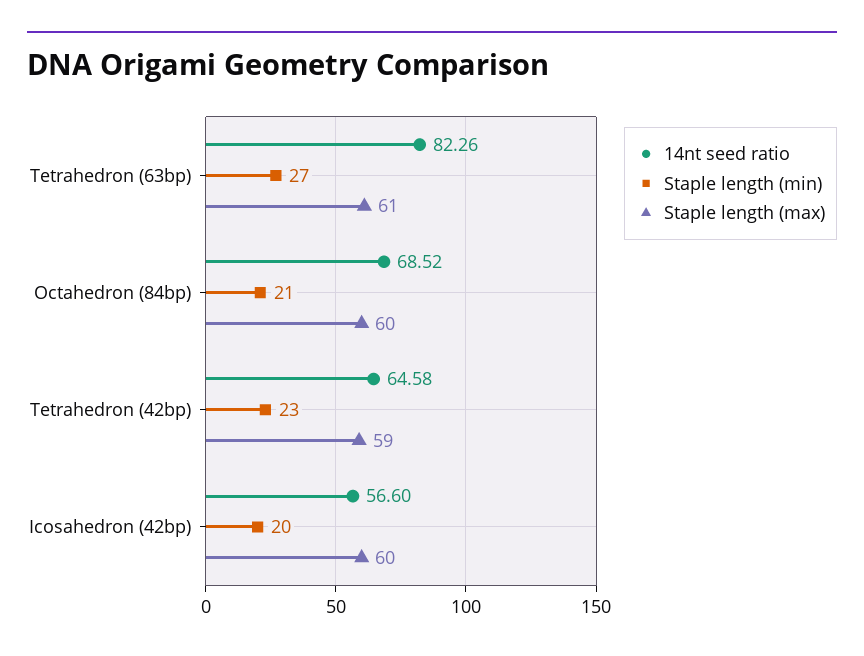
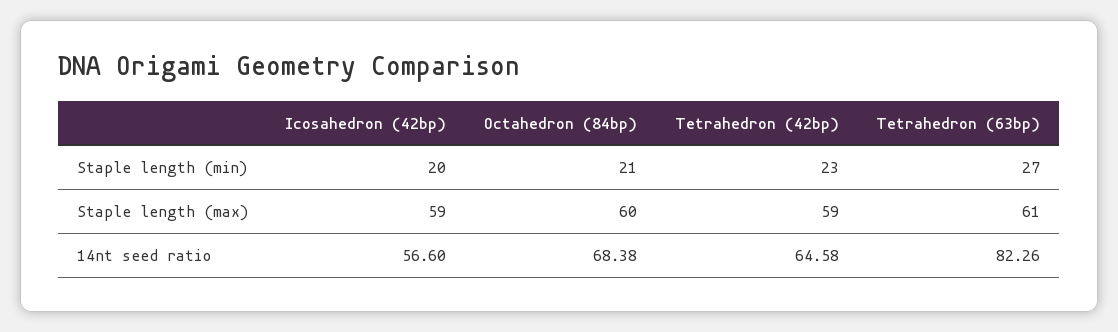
  {
    "14nt seed ratio": {
      "Tetrahedron (63bp)": 82.26,
-     "Octahedron (84bp)": 68.52,
+     "Octahedron (84bp)": 68.38,
      "Tetrahedron (42bp)": 64.58,
      "Icosahedron (42bp)": 56.6
    },
    "Staple length (min)": {
      "Tetrahedron (63bp)": 27,
      "Octahedron (84bp)": 21,
      "Tetrahedron (42bp)": 23,
      "Icosahedron (42bp)": 20
    },
    "Staple length (max)": {
      "Tetrahedron (63bp)": 61,
      "Octahedron (84bp)": 60,
      "Tetrahedron (42bp)": 59,
-     "Icosahedron (42bp)": 60
+     "Icosahedron (42bp)": 59
    }
  }

